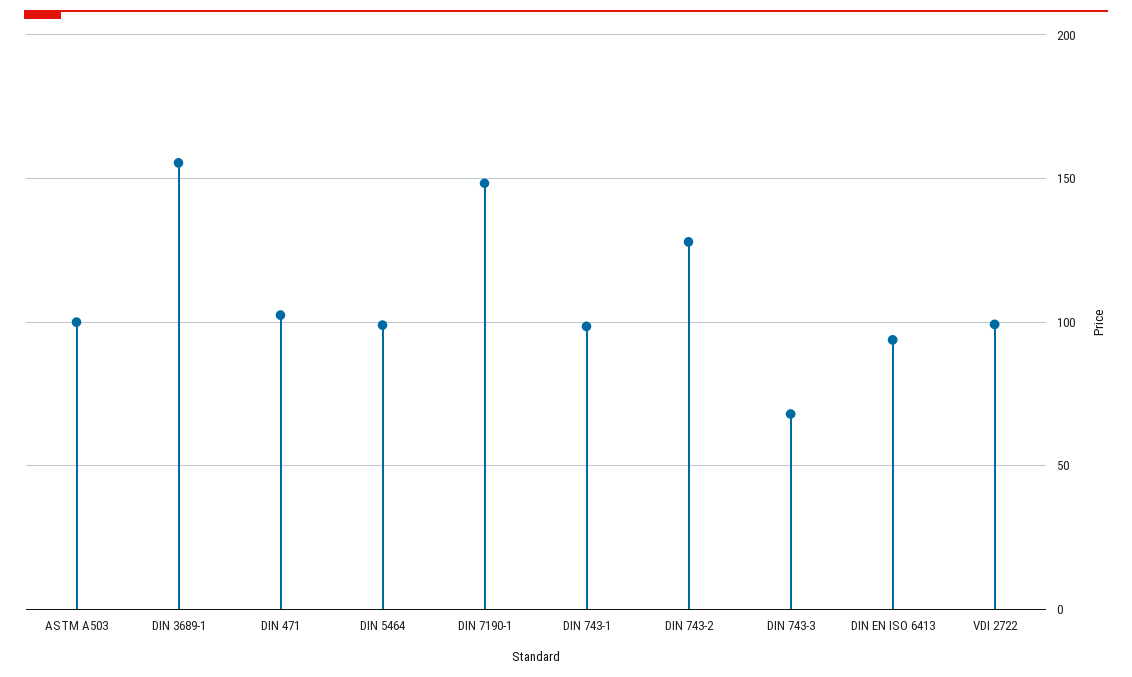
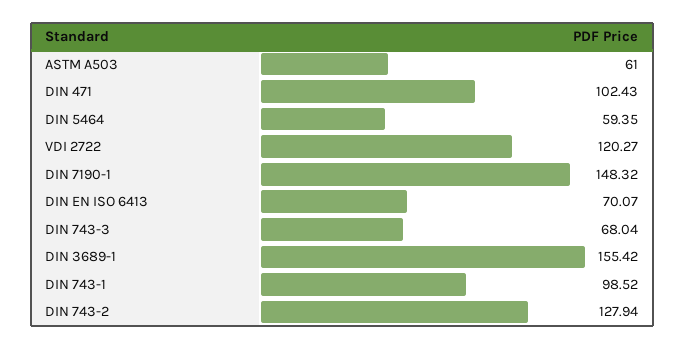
  {
-   "ASTM A503": 100,
+   "ASTM A503": 61,
    "DIN 3689-1": 155.42,
    "DIN 471": 102.43,
-   "DIN 5464": 100,
+   "DIN 5464": 59.35,
    "DIN 7190-1": 148.32,
    "DIN 743-1": 98.52,
    "DIN 743-2": 127.94,
    "DIN 743-3": 68.04,
-   "DIN EN ISO 6413": 95,
+   "DIN EN ISO 6413": 70.07,
-   "VDI 2722": 100
+   "VDI 2722": 120.27
  }

